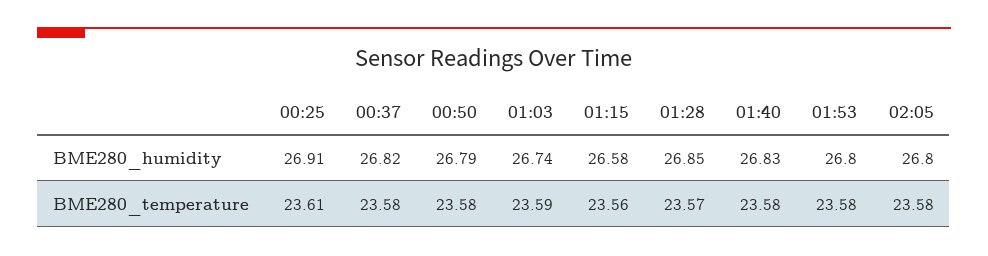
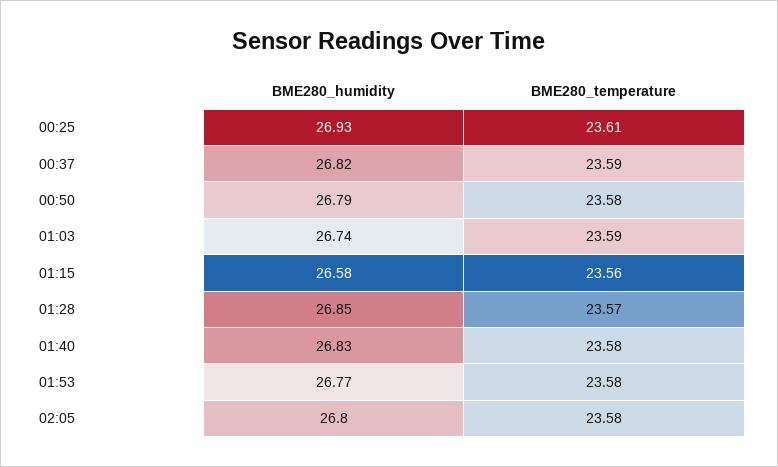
  {
    "00:25": {
-     "BME280_humidity": 26.91,
+     "BME280_humidity": 26.93,
      "BME280_temperature": 23.61
    },
    "00:37": {
      "BME280_humidity": 26.82,
-     "BME280_temperature": 23.58
+     "BME280_temperature": 23.59
    },
    "00:50": {
      "BME280_humidity": 26.79,
      "BME280_temperature": 23.58
    },
    "01:03": {
      "BME280_humidity": 26.74,
      "BME280_temperature": 23.59
    },
    "01:15": {
      "BME280_humidity": 26.58,
      "BME280_temperature": 23.56
    },
    "01:28": {
      "BME280_humidity": 26.85,
      "BME280_temperature": 23.57
    },
    "01:40": {
      "BME280_humidity": 26.83,
      "BME280_temperature": 23.58
    },
    "01:53": {
-     "BME280_humidity": 26.8,
+     "BME280_humidity": 26.77,
      "BME280_temperature": 23.58
    },
    "02:05": {
      "BME280_humidity": 26.8,
      "BME280_temperature": 23.58
    }
  }

